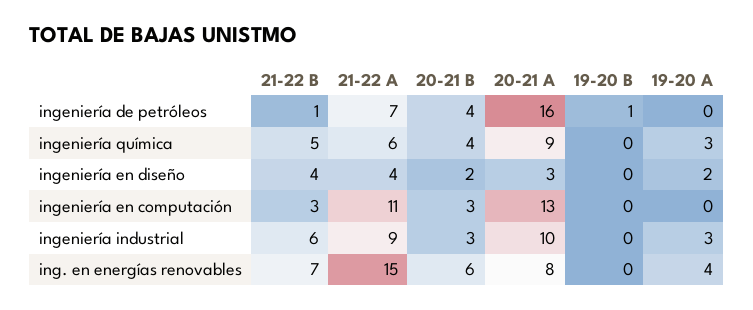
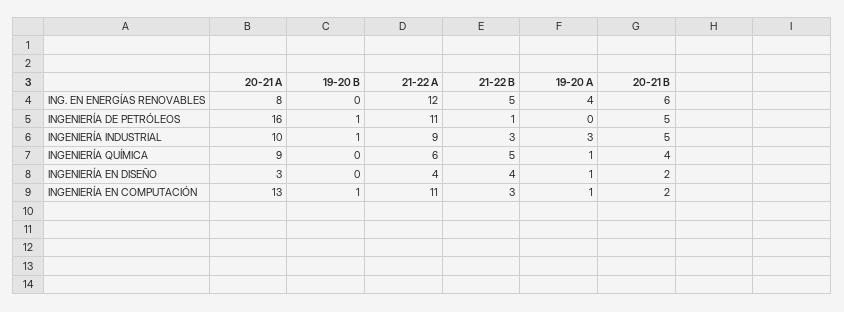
  {
    "21-22 B": {
      "ingeniería de petróleos": 1,
      "ingeniería química": 5,
      "ingeniería en diseño": 4,
      "ingeniería en computación": 3,
-     "ingeniería industrial": 6,
+     "ingeniería industrial": 3,
-     "ing. en energías renovables": 7
+     "ing. en energías renovables": 5
    },
    "21-22 A": {
-     "ingeniería de petróleos": 7,
+     "ingeniería de petróleos": 11,
      "ingeniería química": 6,
      "ingeniería en diseño": 4,
      "ingeniería en computación": 11,
      "ingeniería industrial": 9,
-     "ing. en energías renovables": 15
+     "ing. en energías renovables": 12
    },
    "20-21 B": {
-     "ingeniería de petróleos": 4,
+     "ingeniería de petróleos": 5,
      "ingeniería química": 4,
      "ingeniería en diseño": 2,
-     "ingeniería en computación": 3,
+     "ingeniería en computación": 2,
-     "ingeniería industrial": 3,
+     "ingeniería industrial": 5,
      "ing. en energías renovables": 6
    },
    "20-21 A": {
      "ingeniería de petróleos": 16,
      "ingeniería química": 9,
      "ingeniería en diseño": 3,
      "ingeniería en computación": 13,
      "ingeniería industrial": 10,
      "ing. en energías renovables": 8
    },
    "19-20 B": {
      "ingeniería de petróleos": 1,
      "ingeniería química": 0,
      "ingeniería en diseño": 0,
-     "ingeniería en computación": 0,
+     "ingeniería en computación": 1,
-     "ingeniería industrial": 0,
+     "ingeniería industrial": 1,
      "ing. en energías renovables": 0
    },
    "19-20 A": {
      "ingeniería de petróleos": 0,
-     "ingeniería química": 3,
+     "ingeniería química": 1,
-     "ingeniería en diseño": 2,
+     "ingeniería en diseño": 1,
-     "ingeniería en computación": 0,
+     "ingeniería en computación": 1,
      "ingeniería industrial": 3,
      "ing. en energías renovables": 4
    }
  }

